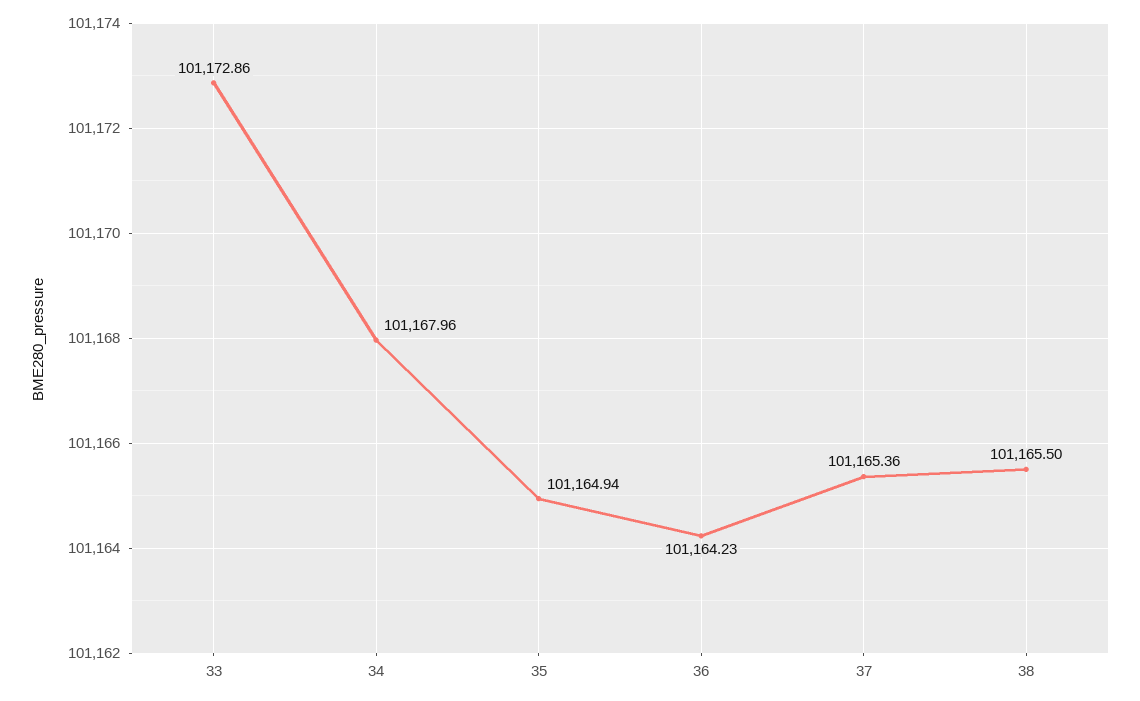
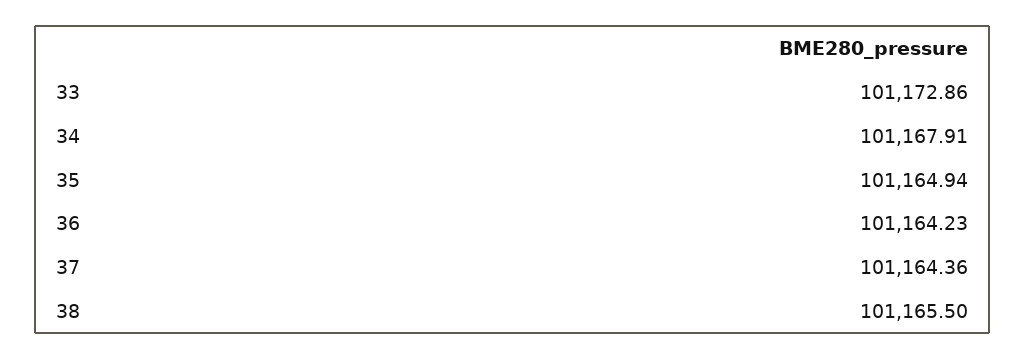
  {
    "33": 101172.86,
-   "34": 101167.96,
+   "34": 101167.91,
    "35": 101164.94,
    "36": 101164.23,
-   "37": 101165.36,
+   "37": 101164.36,
    "38": 101165.5
  }

